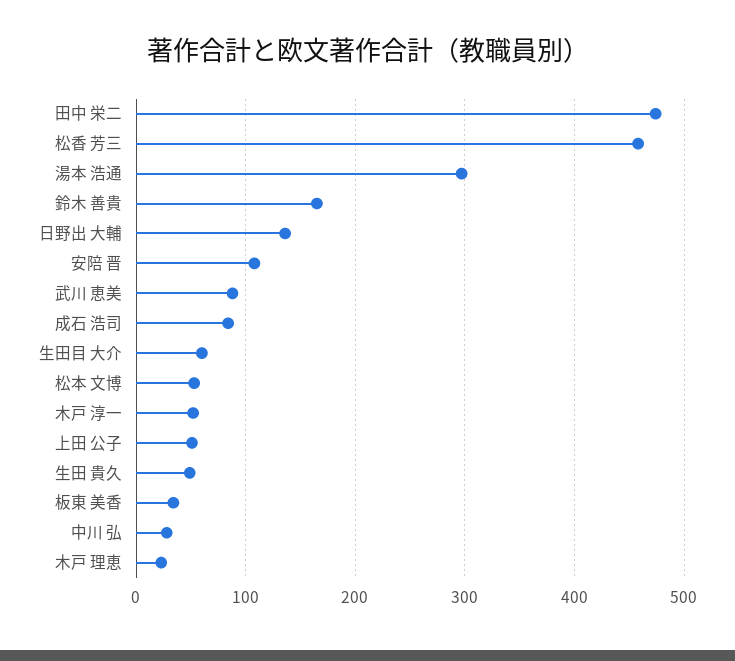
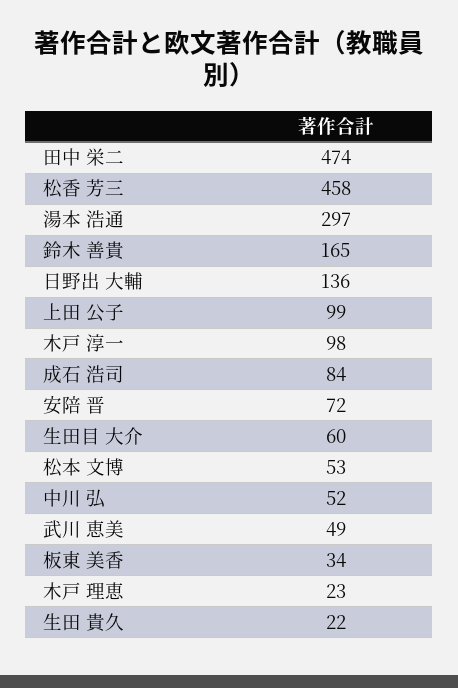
  {
    "田中 栄二": 474,
    "松香 芳三": 458,
    "湯本 浩通": 297,
    "鈴木 善貴": 165,
    "日野出 大輔": 136,
-   "安陪 晋": 110,
+   "安陪 晋": 72,
-   "武川 恵美": 90,
+   "武川 恵美": 49,
    "成石 浩司": 84,
    "生田目 大介": 60,
    "松本 文博": 53,
-   "木戸 淳一": 50,
+   "木戸 淳一": 98,
-   "上田 公子": 50,
+   "上田 公子": 99,
-   "生田 貴久": 50,
+   "生田 貴久": 22,
    "板東 美香": 34,
-   "中川 弘": 30,
+   "中川 弘": 52,
    "木戸 理恵": 23
  }

